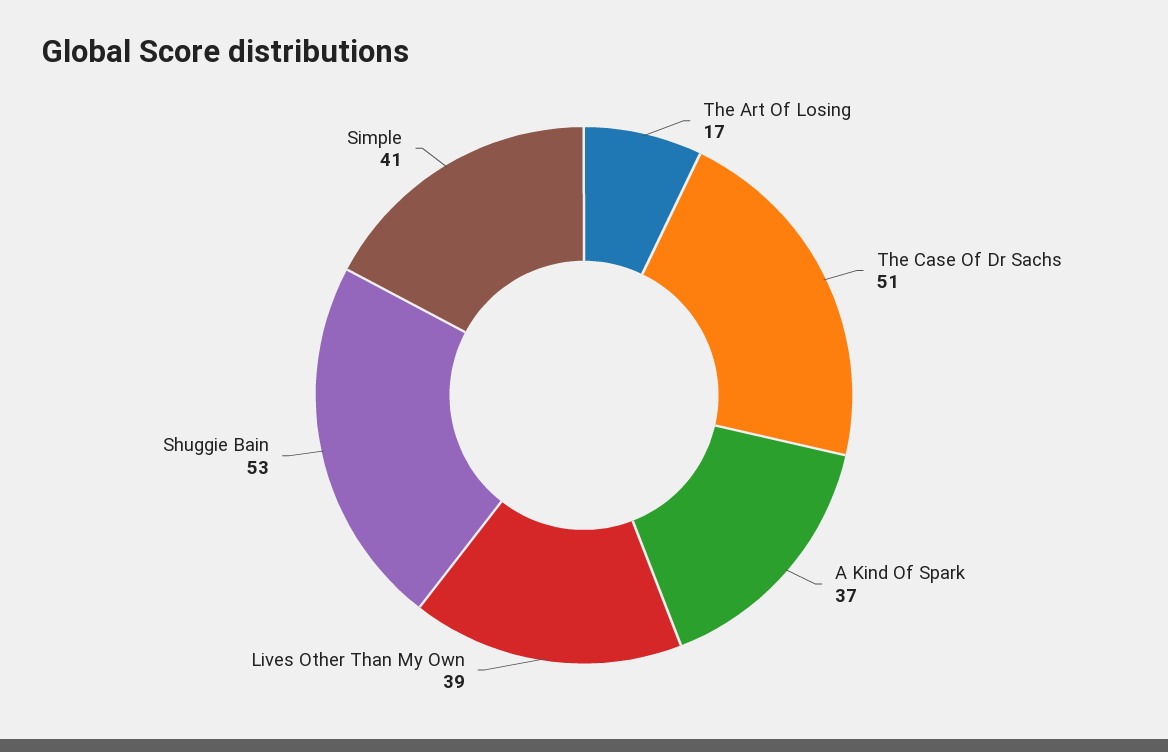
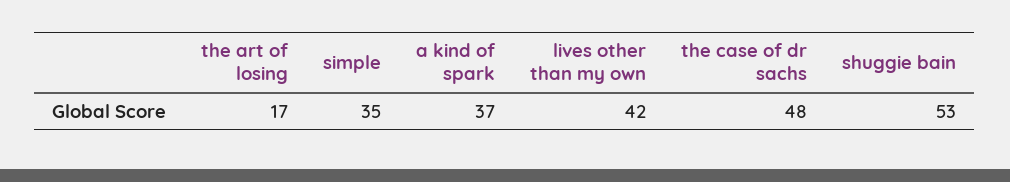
  {
    "The Art Of Losing": 17,
-   "The Case Of Dr Sachs": 51,
+   "The Case Of Dr Sachs": 48,
    "A Kind Of Spark": 37,
-   "Lives Other Than My Own": 39,
+   "Lives Other Than My Own": 42,
    "Shuggie Bain": 53,
-   "Simple": 41
+   "Simple": 35
  }

